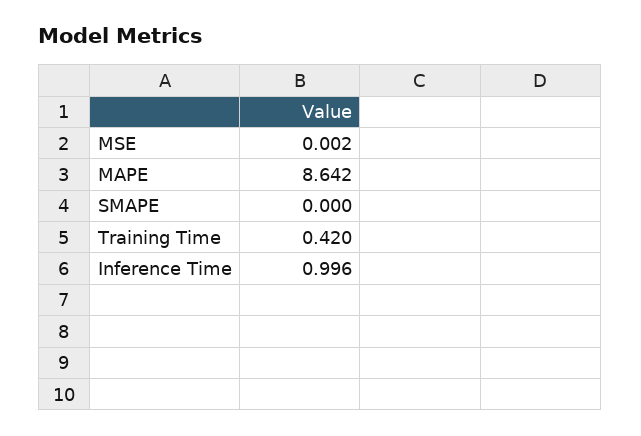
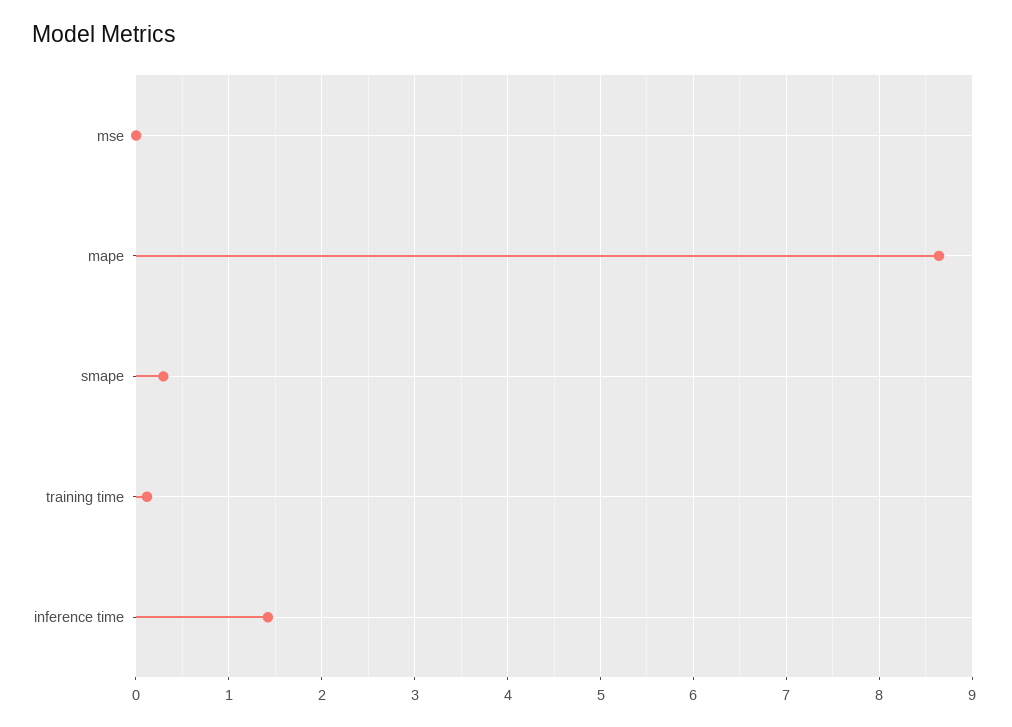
  {
    "MSE": 0.002,
    "MAPE": 8.642,
-   "SMAPE": 0,
+   "SMAPE": 0.3,
-   "Training Time": 0.42,
+   "Training Time": 0.1,
-   "Inference Time": 0.996
+   "Inference Time": 1.4
  }

